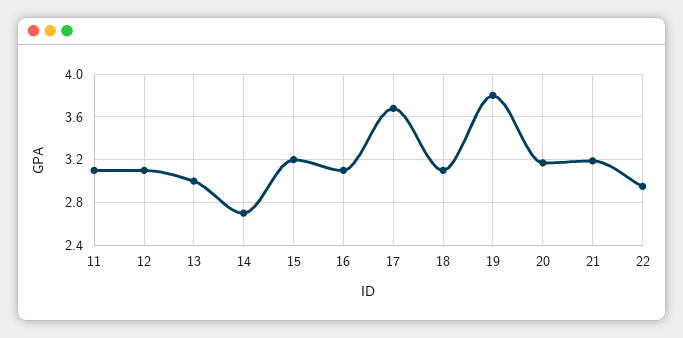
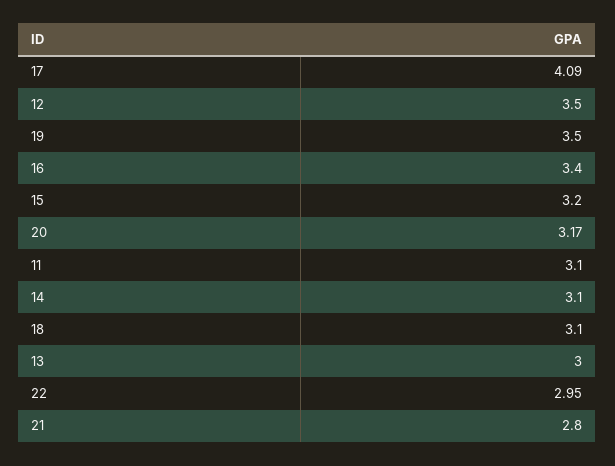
  {
    "11": 3.1,
-   "12": 3.1,
+   "12": 3.5,
    "13": 3,
-   "14": 2.7,
+   "14": 3.1,
    "15": 3.2,
-   "16": 3.1,
+   "16": 3.4,
-   "17": 3.7,
+   "17": 4.09,
    "18": 3.1,
-   "19": 3.8,
+   "19": 3.5,
    "20": 3.17,
-   "21": 3.2,
+   "21": 2.8,
    "22": 2.95
  }

